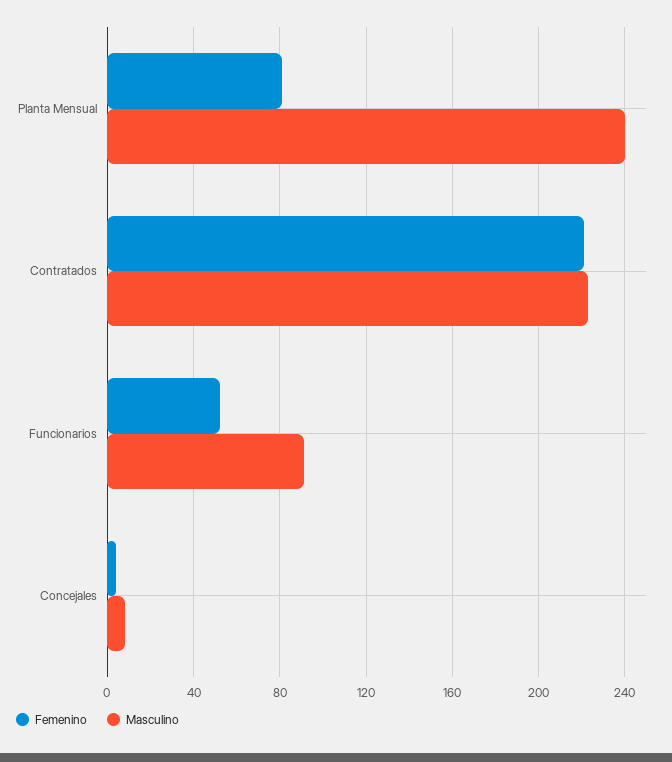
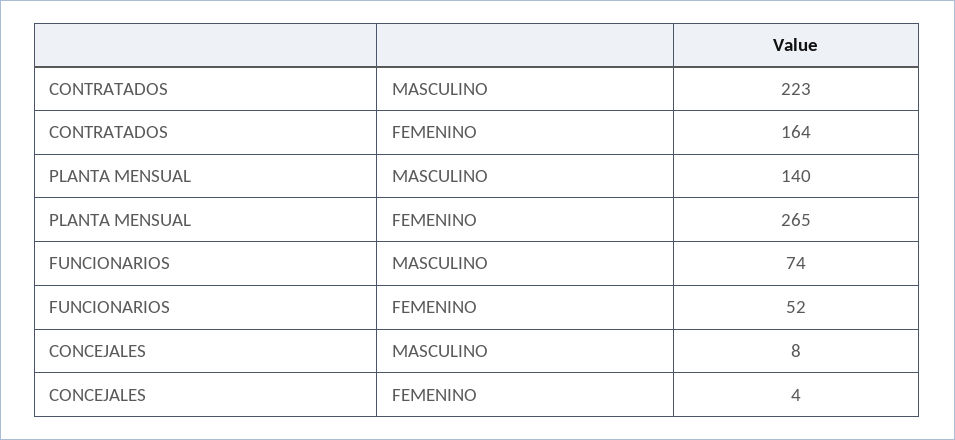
  {
    "Femenino": {
-     "Planta Mensual": 80,
+     "Planta Mensual": 265,
-     "Contratados": 220,
+     "Contratados": 164,
      "Funcionarios": 52,
      "Concejales": 4
    },
    "Masculino": {
-     "Planta Mensual": 240,
+     "Planta Mensual": 140,
      "Contratados": 223,
-     "Funcionarios": 90,
+     "Funcionarios": 74,
      "Concejales": 8
    }
  }

